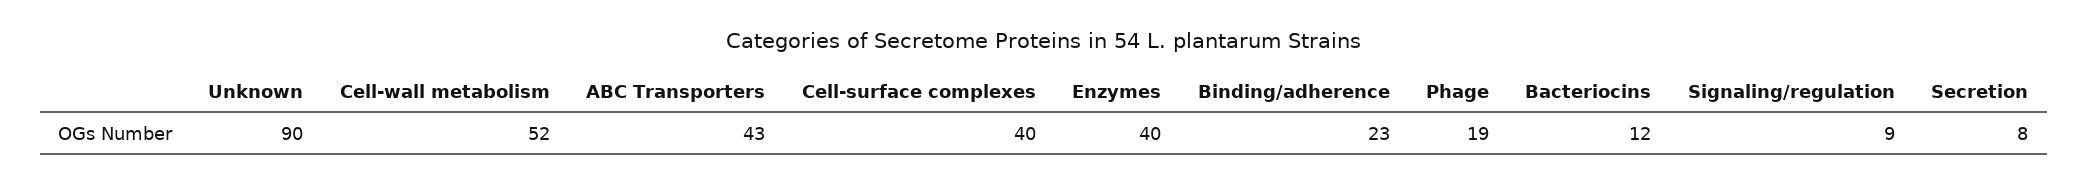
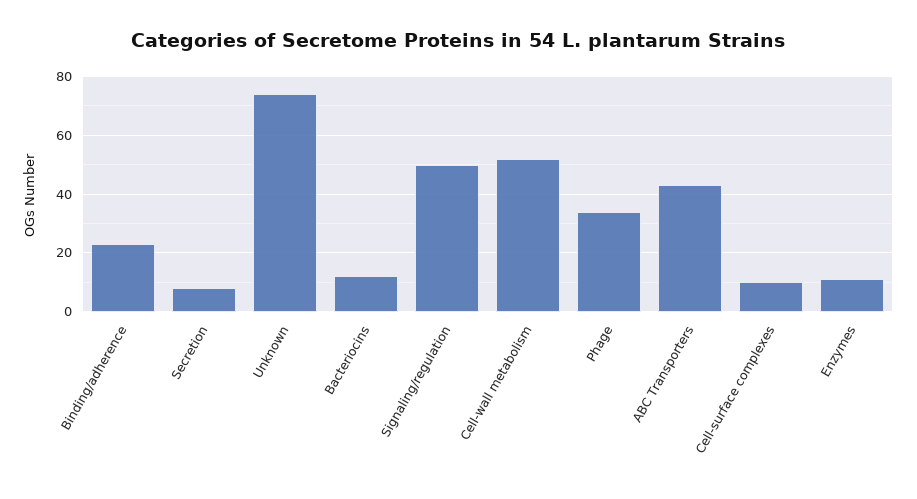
  {
-   "Unknown": 90,
+   "Unknown": 75,
    "Cell-wall metabolism": 52,
    "ABC Transporters": 43,
-   "Cell-surface complexes": 40,
+   "Cell-surface complexes": 10,
-   "Enzymes": 40,
+   "Enzymes": 10,
    "Binding/adherence": 23,
-   "Phage": 19,
+   "Phage": 35,
    "Bacteriocins": 12,
-   "Signaling/regulation": 9,
+   "Signaling/regulation": 50,
    "Secretion": 8
  }

